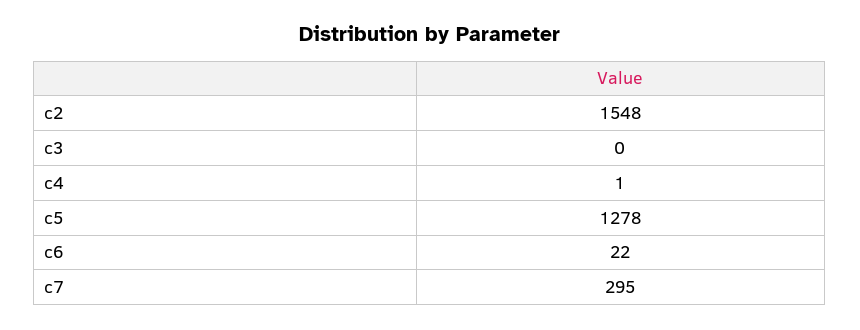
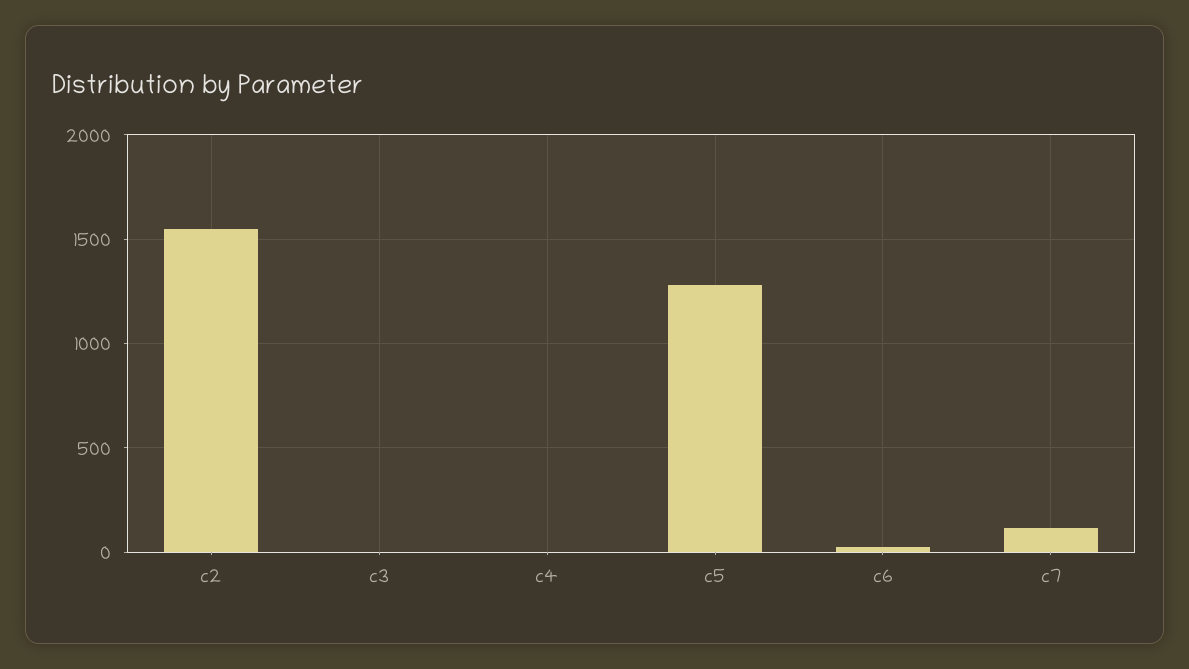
  {
    "c2": 1548,
    "c3": 0,
    "c4": 1,
    "c5": 1278,
    "c6": 22,
-   "c7": 295
+   "c7": 100
  }

